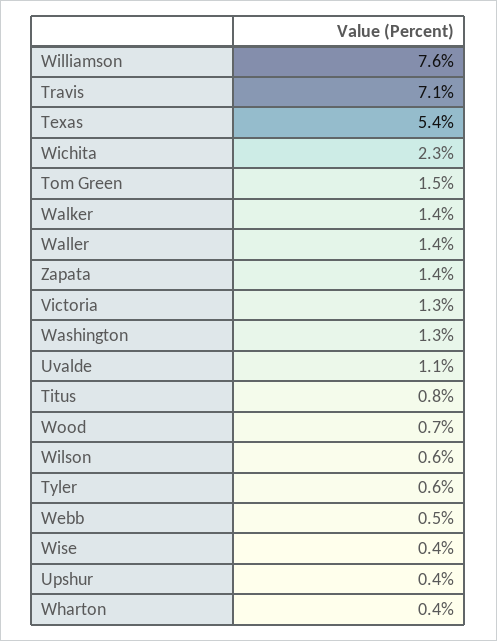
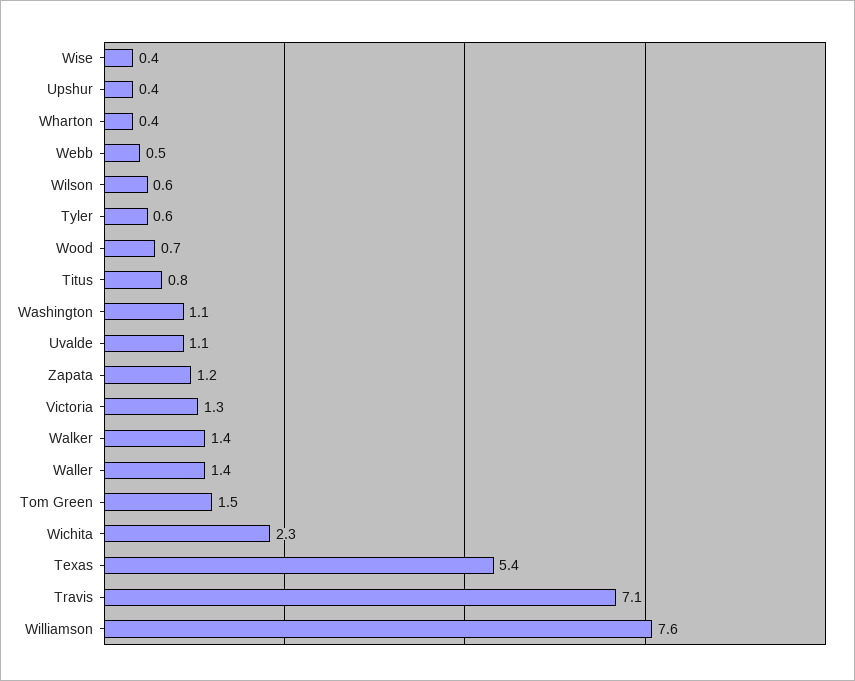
  {
    "Williamson": 7.6,
    "Travis": 7.1,
    "Texas": 5.4,
    "Wichita": 2.3,
    "Tom Green": 1.5,
    "Walker": 1.4,
    "Waller": 1.4,
-   "Zapata": 1.4,
+   "Zapata": 1.2,
    "Victoria": 1.3,
-   "Washington": 1.3,
+   "Washington": 1.1,
    "Uvalde": 1.1,
    "Titus": 0.8,
    "Wood": 0.7,
    "Wilson": 0.6,
    "Tyler": 0.6,
    "Webb": 0.5,
    "Wise": 0.4,
    "Upshur": 0.4,
    "Wharton": 0.4
  }

